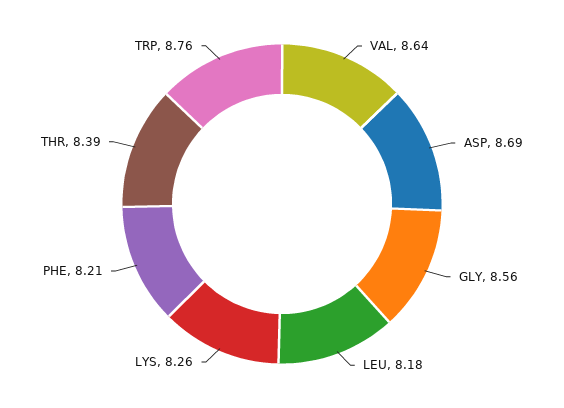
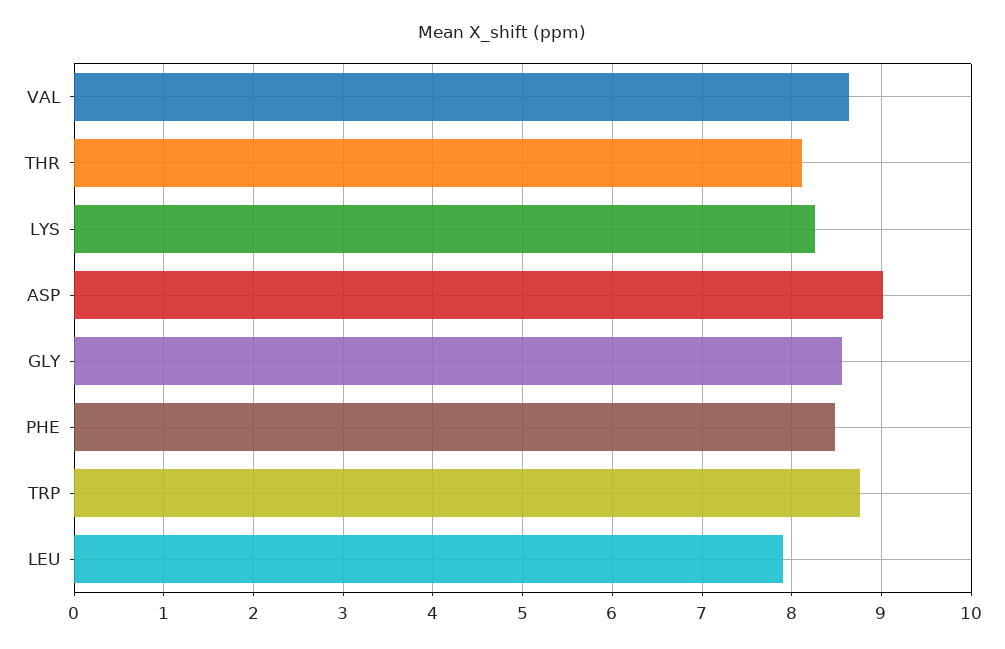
  {
    "VAL": 8.64,
-   "ASP": 8.69,
+   "ASP": 9,
    "GLY": 8.56,
-   "LEU": 8.18,
+   "LEU": 7.9,
    "LYS": 8.26,
-   "PHE": 8.21,
+   "PHE": 8.5,
-   "THR": 8.39,
+   "THR": 8.1,
    "TRP": 8.76
  }

